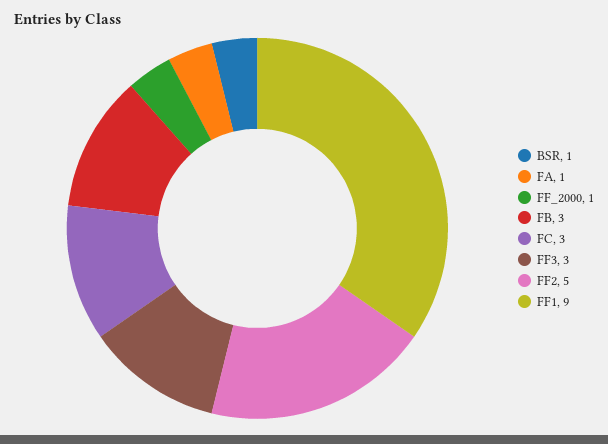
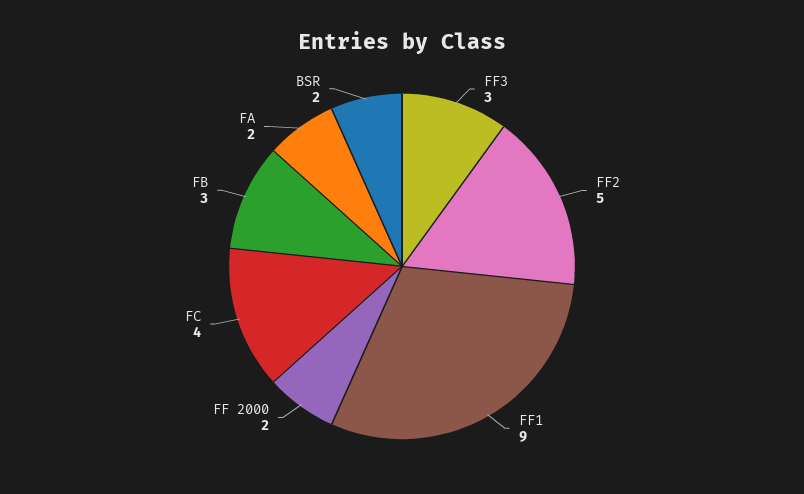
  {
-   "BSR": 1,
+   "BSR": 2,
-   "FA": 1,
+   "FA": 2,
-   "FF_2000": 1,
+   "FF_2000": 2,
    "FB": 3,
-   "FC": 3,
+   "FC": 4,
    "FF3": 3,
    "FF2": 5,
    "FF1": 9
  }

